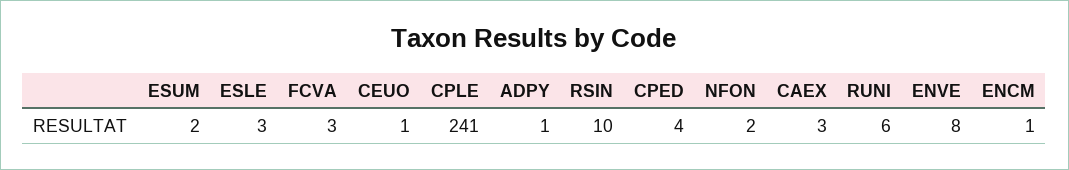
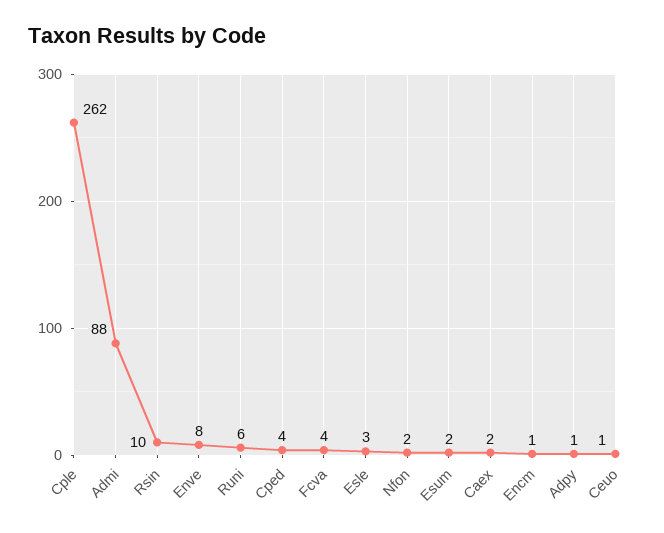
  {
    "ESUM": 2,
    "ESLE": 3,
-   "FCVA": 3,
+   "FCVA": 4,
    "CEUO": 1,
-   "CPLE": 241,
+   "CPLE": 262,
    "ADPY": 1,
    "RSIN": 10,
    "CPED": 4,
    "NFON": 2,
-   "CAEX": 3,
+   "CAEX": 2,
    "RUNI": 6,
    "ENVE": 8,
-   "ENCM": 1
+   "ENCM": 1,
+   "Admi": 88
  }

